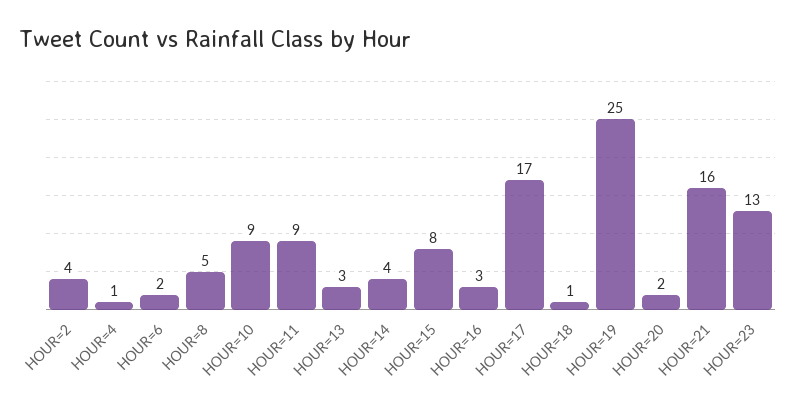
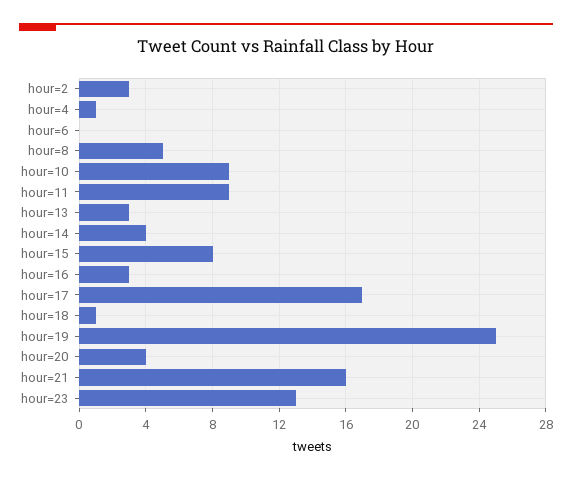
  {
-   "HOUR=2": 4,
+   "HOUR=2": 3,
    "HOUR=4": 1,
-   "HOUR=6": 2,
+   "HOUR=6": 0,
    "HOUR=8": 5,
    "HOUR=10": 9,
    "HOUR=11": 9,
    "HOUR=13": 3,
    "HOUR=14": 4,
    "HOUR=15": 8,
    "HOUR=16": 3,
    "HOUR=17": 17,
    "HOUR=18": 1,
    "HOUR=19": 25,
-   "HOUR=20": 2,
+   "HOUR=20": 4,
    "HOUR=21": 16,
    "HOUR=23": 13
  }

